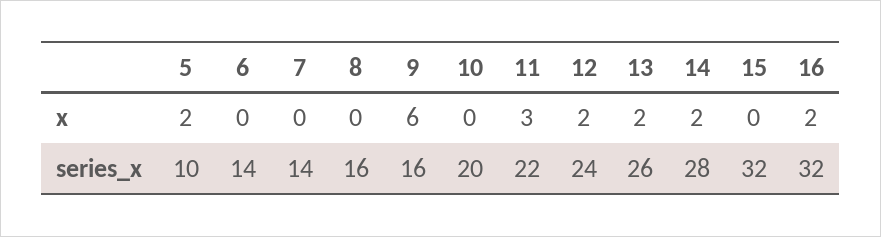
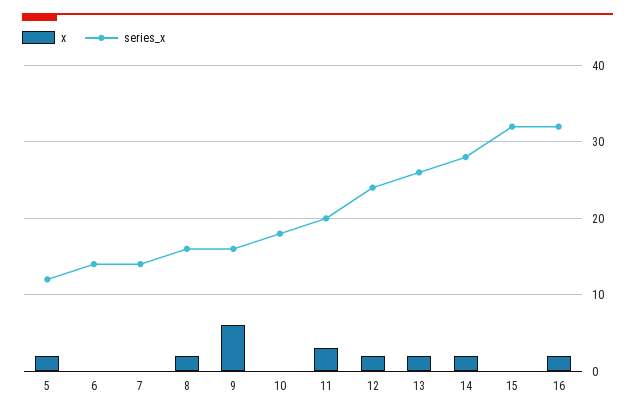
  {
    "x": {
      "5": 2,
      "6": 0,
      "7": 0,
-     "8": 0,
+     "8": 2,
      "9": 6,
      "10": 0,
      "11": 3,
      "12": 2,
      "13": 2,
      "14": 2,
      "15": 0,
      "16": 2
    },
    "series_x": {
-     "5": 10,
+     "5": 12,
      "6": 14,
      "7": 14,
      "8": 16,
      "9": 16,
-     "10": 20,
+     "10": 18,
-     "11": 22,
+     "11": 20,
      "12": 24,
      "13": 26,
      "14": 28,
      "15": 32,
      "16": 32
    }
  }

